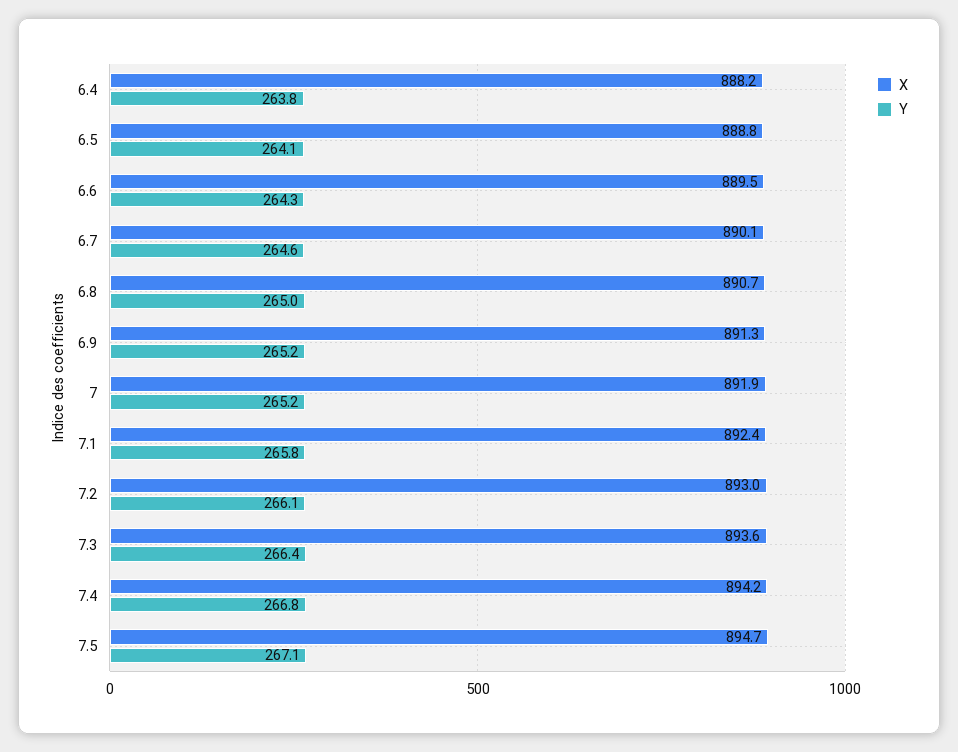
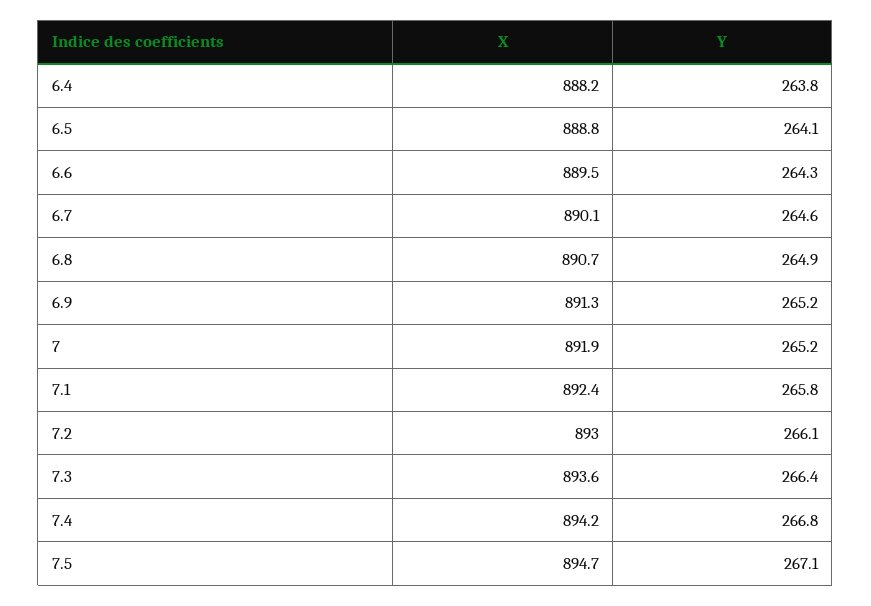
  {
    "X": {
      "6.4": 888.2,
      "6.5": 888.8,
      "6.6": 889.5,
      "6.7": 890.1,
      "6.8": 890.7,
      "6.9": 891.3,
      "7": 891.9,
      "7.1": 892.4,
      "7.2": 893,
      "7.3": 893.6,
      "7.4": 894.2,
      "7.5": 894.7
    },
    "Y": {
      "6.4": 263.8,
      "6.5": 264.1,
      "6.6": 264.3,
      "6.7": 264.6,
-     "6.8": 265,
+     "6.8": 264.9,
      "6.9": 265.2,
      "7": 265.2,
      "7.1": 265.8,
      "7.2": 266.1,
      "7.3": 266.4,
      "7.4": 266.8,
      "7.5": 267.1
    }
  }

